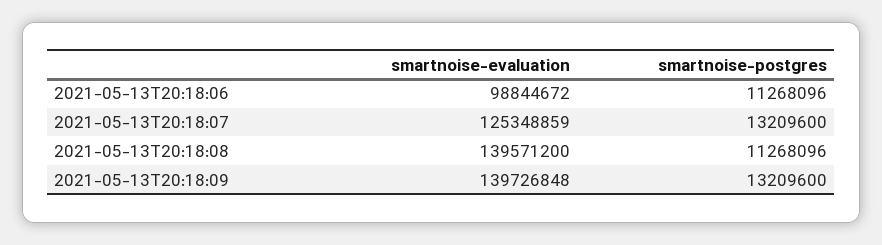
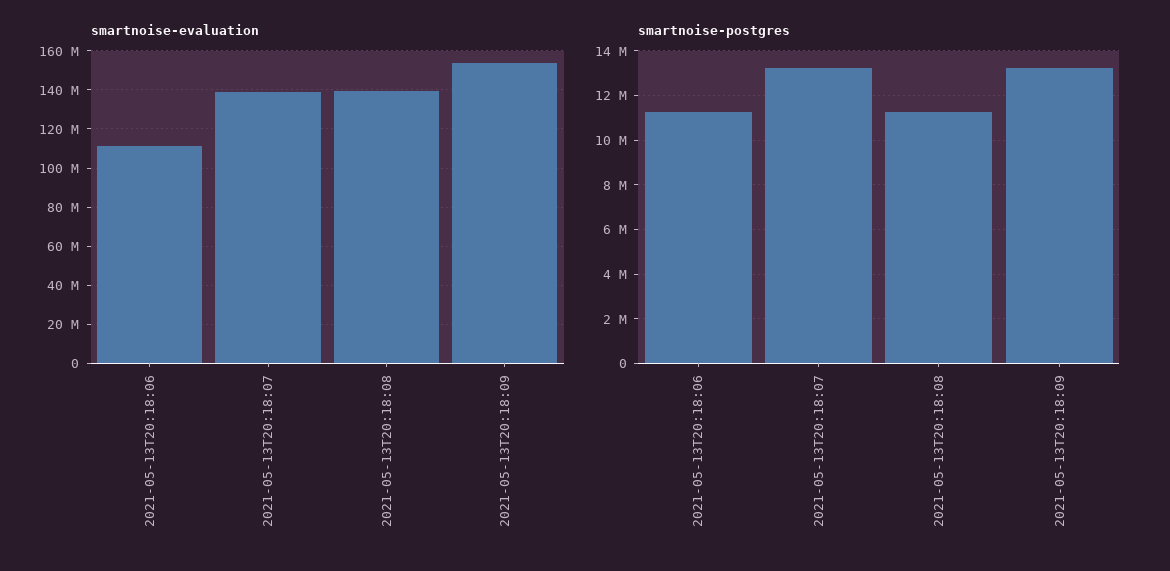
  {
    "smartnoise-evaluation": {
-     "2021-05-13T20:18:06": 98844672,
+     "2021-05-13T20:18:06": 110000000,
-     "2021-05-13T20:18:07": 125348859,
+     "2021-05-13T20:18:07": 140000000,
      "2021-05-13T20:18:08": 139571200,
-     "2021-05-13T20:18:09": 139726848
+     "2021-05-13T20:18:09": 155000000
    },
    "smartnoise-postgres": {
      "2021-05-13T20:18:06": 11268096,
      "2021-05-13T20:18:07": 13209600,
      "2021-05-13T20:18:08": 11268096,
      "2021-05-13T20:18:09": 13209600
    }
  }

